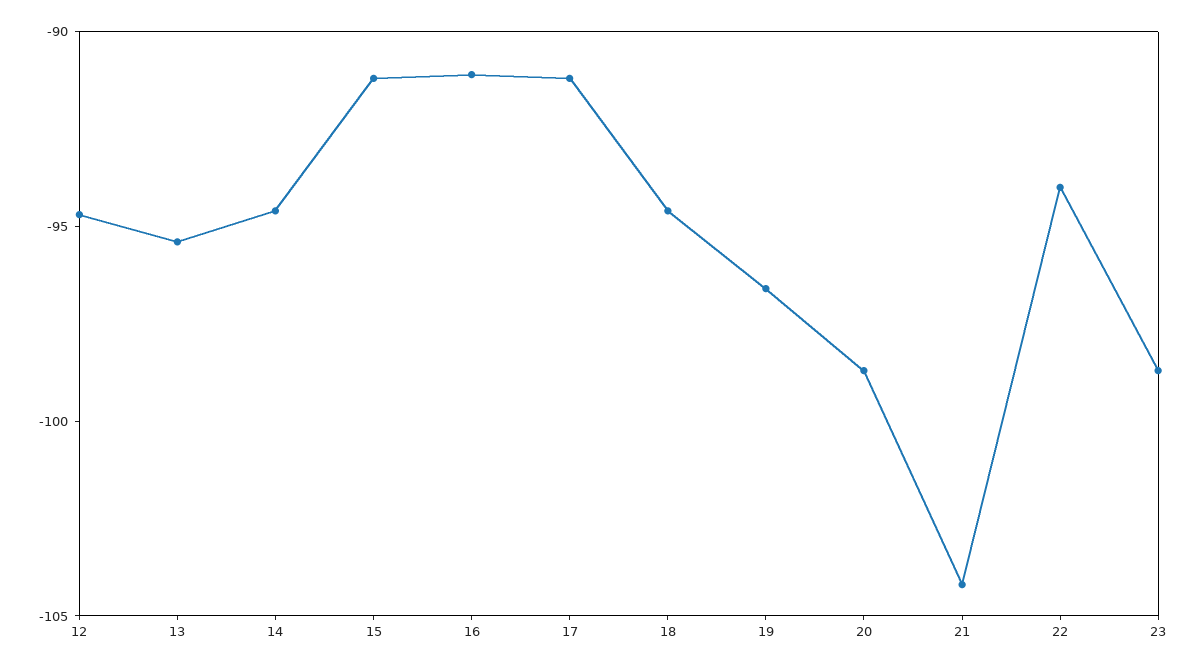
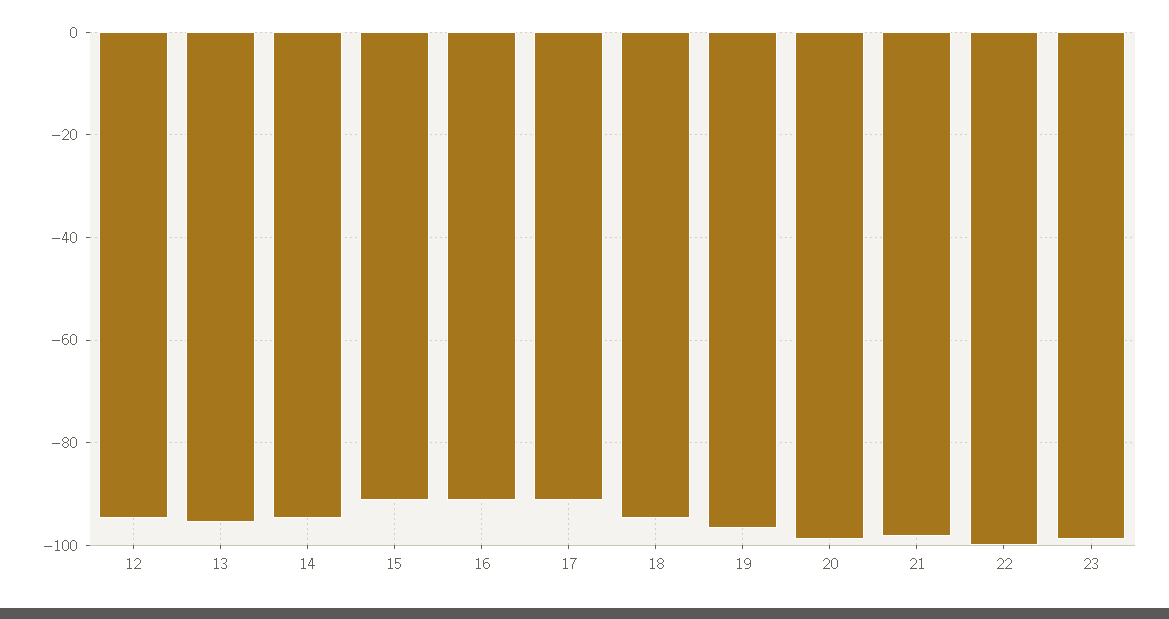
  {
    "12": -95,
    "13": -95,
    "14": -95,
    "15": -91,
    "16": -91,
    "17": -91,
    "18": -95,
    "19": -97,
    "20": -99,
-   "21": -104,
+   "21": -98,
-   "22": -94,
+   "22": -100,
    "23": -99
  }

